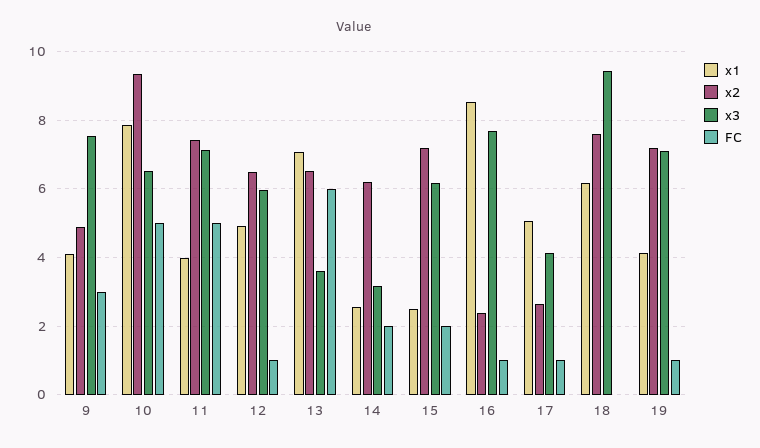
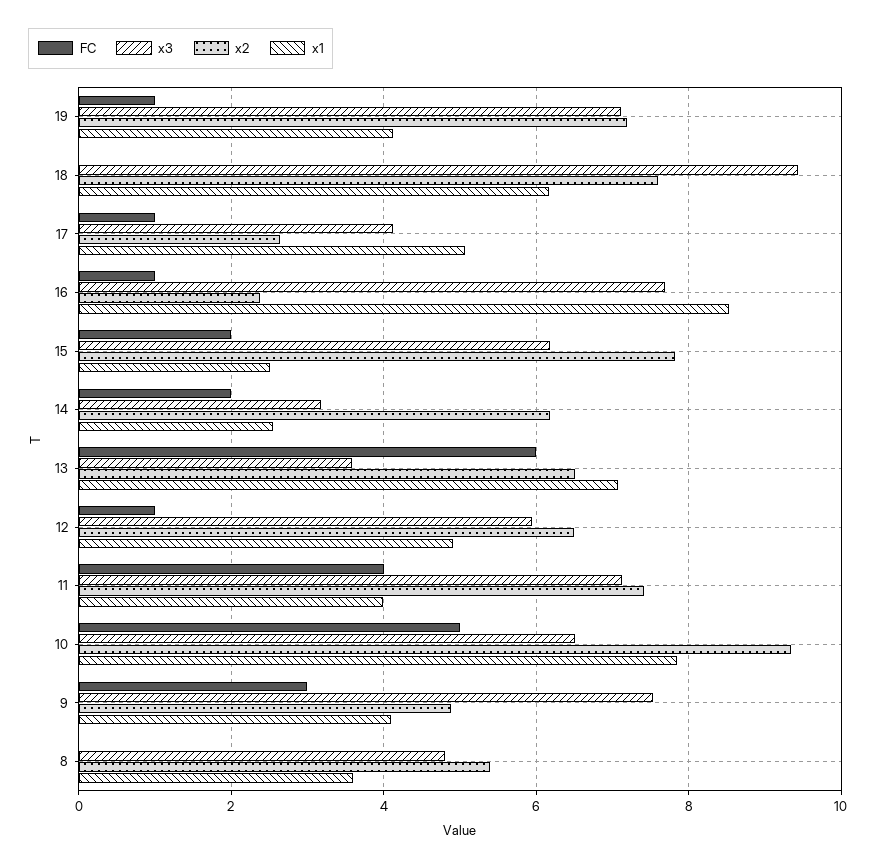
  {
    "x1": {
      "9": 4,
      "10": 7.8,
      "11": 4,
      "12": 5,
      "13": 7,
      "14": 2.6,
      "15": 2.6,
      "16": 8.6,
      "17": 5,
      "18": 6.2,
-     "19": 4.2
+     "19": 4.2,
+     "8": 3.6
    },
    "x2": {
      "9": 4.8,
      "10": 9.4,
      "11": 7.4,
      "12": 6.4,
      "13": 6.6,
      "14": 6.2,
-     "15": 7.2,
+     "15": 7.8,
      "16": 2.4,
      "17": 2.6,
      "18": 7.6,
-     "19": 7.2
+     "19": 7.2,
+     "8": 5.4
    },
    "x3": {
      "9": 7.6,
      "10": 6.6,
      "11": 7.2,
      "12": 6,
      "13": 3.6,
      "14": 3.2,
      "15": 6.2,
      "16": 7.6,
      "17": 4.2,
      "18": 9.4,
-     "19": 7.2
+     "19": 7.2,
+     "8": 4.8
    },
    "FC": {
      "9": 3,
      "10": 5,
-     "11": 5,
+     "11": 4,
      "12": 1,
      "13": 6,
      "14": 2,
      "15": 2,
      "16": 1,
      "17": 1,
      "18": 0,
-     "19": 1
+     "19": 1,
+     "8": 0
    }
  }

